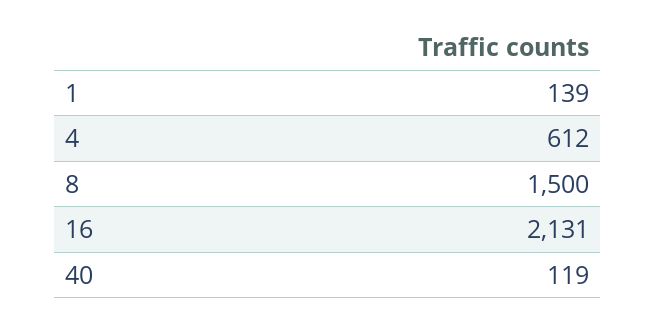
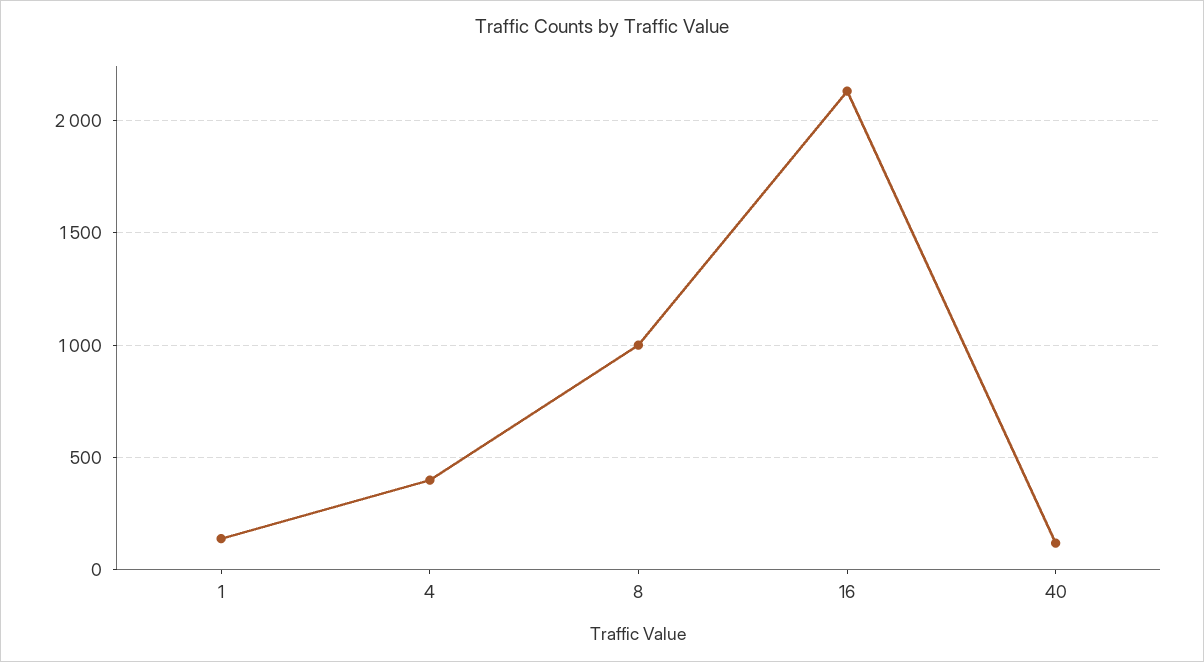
  {
    "1": 139,
-   "4": 612,
+   "4": 400,
-   "8": 1500,
+   "8": 1000,
    "16": 2131,
    "40": 119
  }

